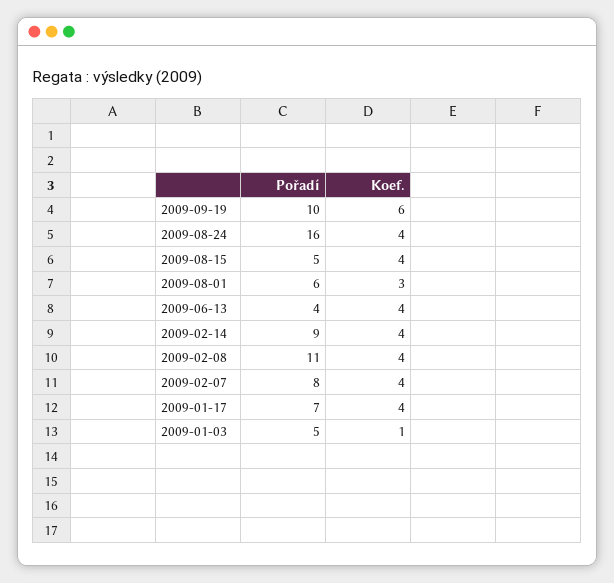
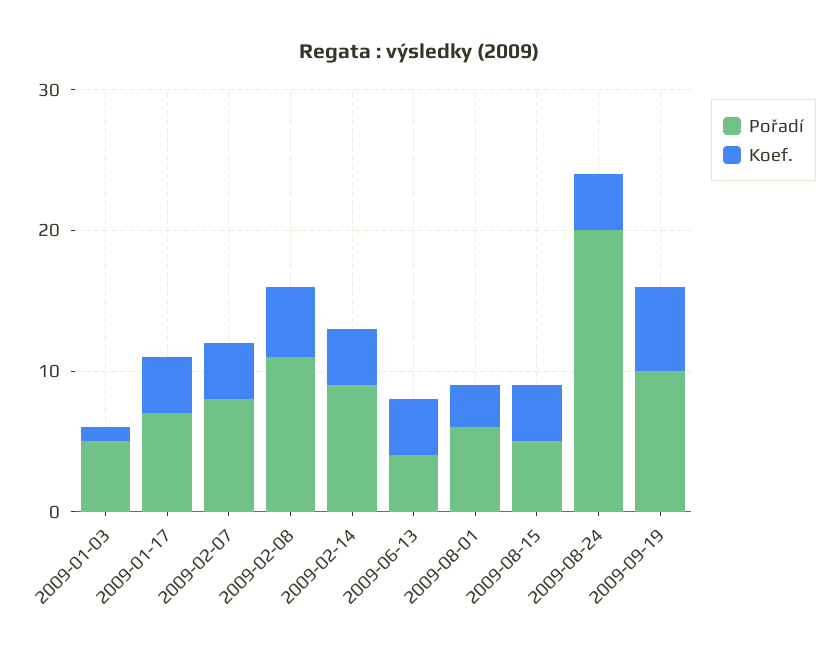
  {
    "Pořadí": {
      "2009-09-19": 10,
-     "2009-08-24": 16,
+     "2009-08-24": 20,
      "2009-08-15": 5,
      "2009-08-01": 6,
      "2009-06-13": 4,
      "2009-02-14": 9,
      "2009-02-08": 11,
      "2009-02-07": 8,
      "2009-01-17": 7,
      "2009-01-03": 5
    },
    "Koef.": {
      "2009-09-19": 6,
      "2009-08-24": 4,
      "2009-08-15": 4,
      "2009-08-01": 3,
      "2009-06-13": 4,
      "2009-02-14": 4,
-     "2009-02-08": 4,
+     "2009-02-08": 5,
      "2009-02-07": 4,
      "2009-01-17": 4,
      "2009-01-03": 1
    }
  }

